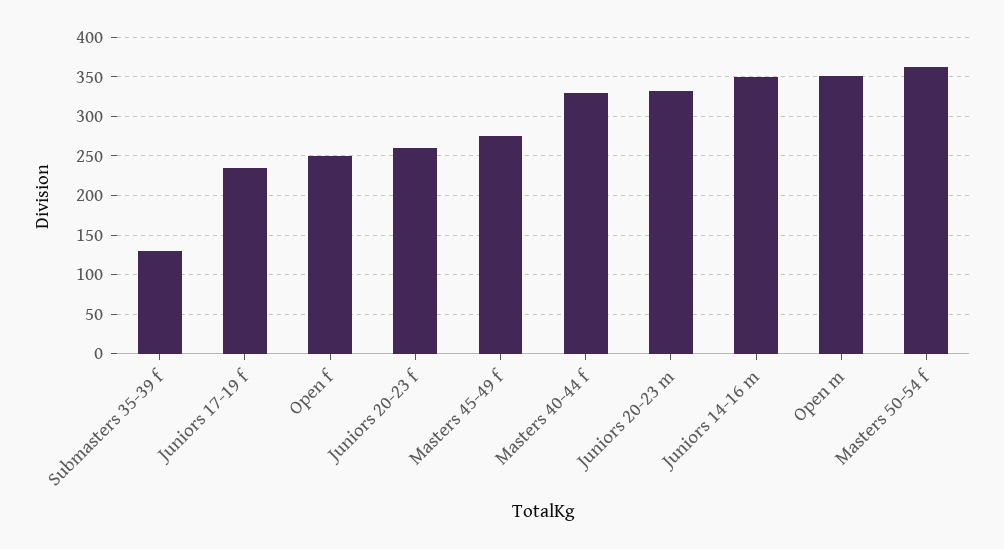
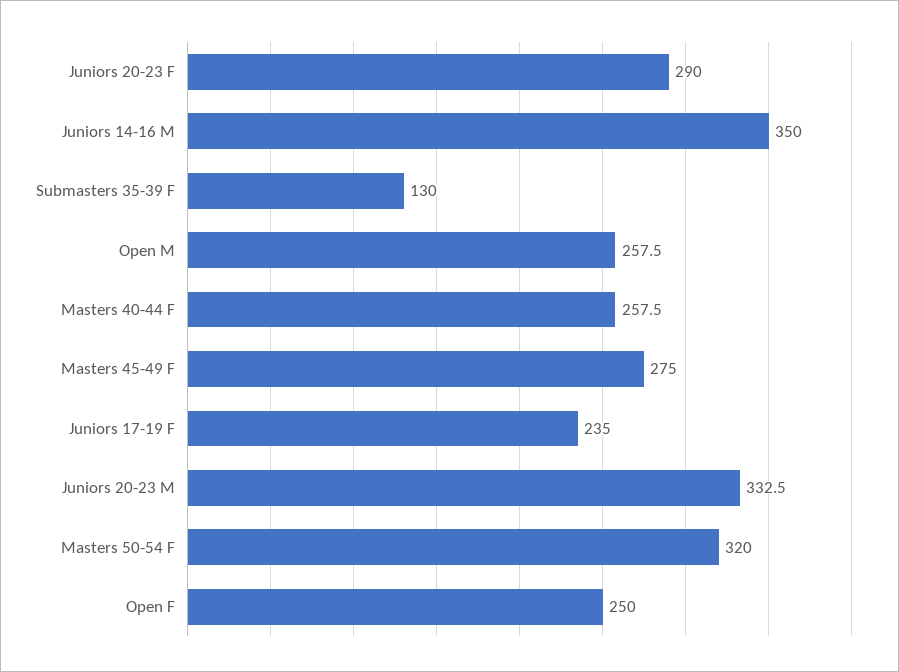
  {
    "Submasters 35-39 f": 130,
    "Juniors 17-19 f": 235,
    "Open f": 250,
-   "Juniors 20-23 f": 260,
+   "Juniors 20-23 f": 290,
    "Masters 45-49 f": 275,
-   "Masters 40-44 f": 330,
+   "Masters 40-44 f": 257.5,
    "Juniors 20-23 m": 332.5,
    "Juniors 14-16 m": 350,
-   "Open m": 350,
+   "Open m": 257.5,
-   "Masters 50-54 f": 360
+   "Masters 50-54 f": 320
  }

